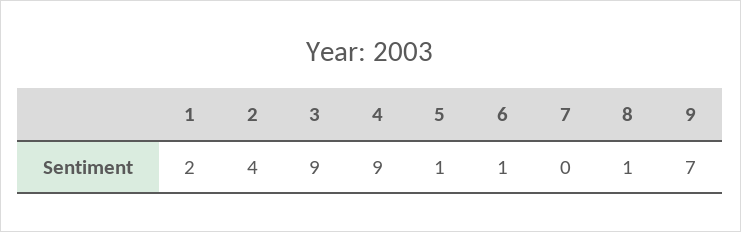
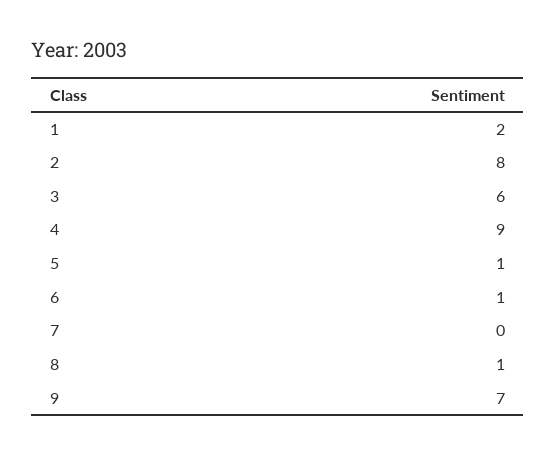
  {
    "1": 2,
-   "2": 4,
+   "2": 8,
-   "3": 9,
+   "3": 6,
    "4": 9,
    "5": 1,
    "6": 1,
    "7": 0,
    "8": 1,
    "9": 7
  }

